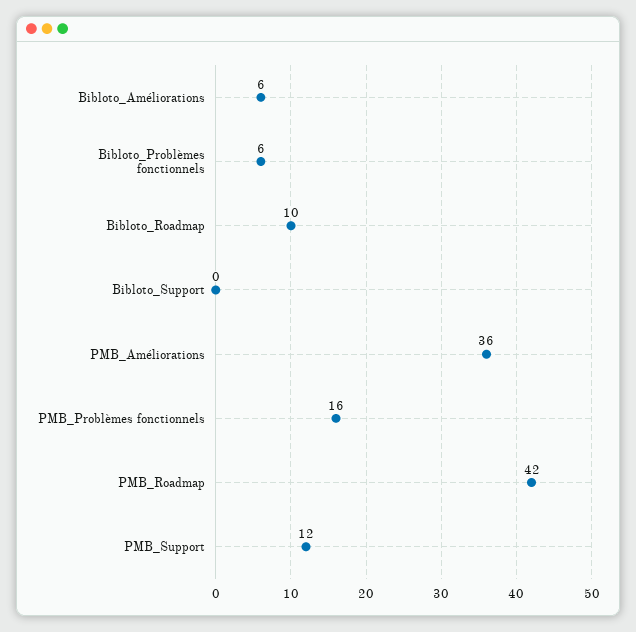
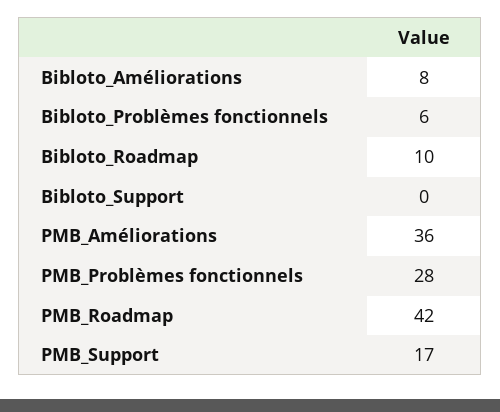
  {
-   "Bibloto_Améliorations": 6,
+   "Bibloto_Améliorations": 8,
    "Bibloto_Problèmes fonctionnels": 6,
    "Bibloto_Roadmap": 10,
    "Bibloto_Support": 0,
    "PMB_Améliorations": 36,
-   "PMB_Problèmes fonctionnels": 16,
+   "PMB_Problèmes fonctionnels": 28,
    "PMB_Roadmap": 42,
-   "PMB_Support": 12
+   "PMB_Support": 17
  }

